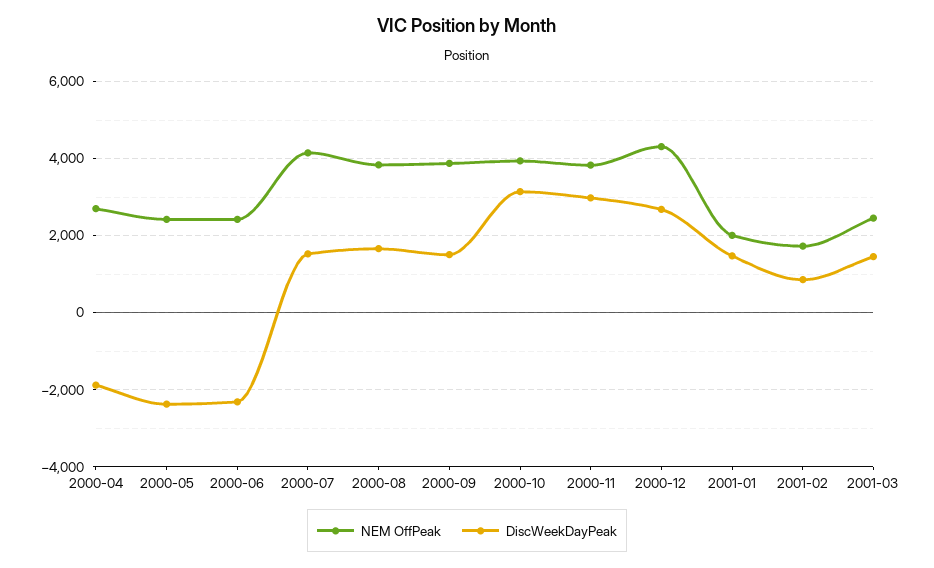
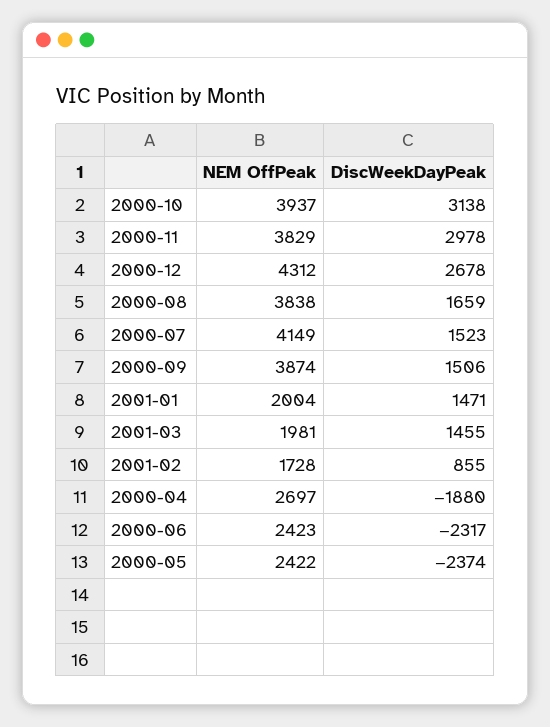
  {
    "NEM OffPeak": {
      "2000-04": 2697,
      "2000-05": 2422,
      "2000-06": 2423,
      "2000-07": 4149,
      "2000-08": 3838,
      "2000-09": 3874,
      "2000-10": 3937,
      "2000-11": 3829,
      "2000-12": 4312,
      "2001-01": 2004,
      "2001-02": 1728,
-     "2001-03": 2400
+     "2001-03": 1981
    },
    "DiscWeekDayPeak": {
      "2000-04": -1880,
      "2000-05": -2374,
      "2000-06": -2317,
      "2000-07": 1523,
      "2000-08": 1659,
      "2000-09": 1506,
      "2000-10": 3138,
      "2000-11": 2978,
      "2000-12": 2678,
      "2001-01": 1471,
      "2001-02": 855,
      "2001-03": 1455
    }
  }

